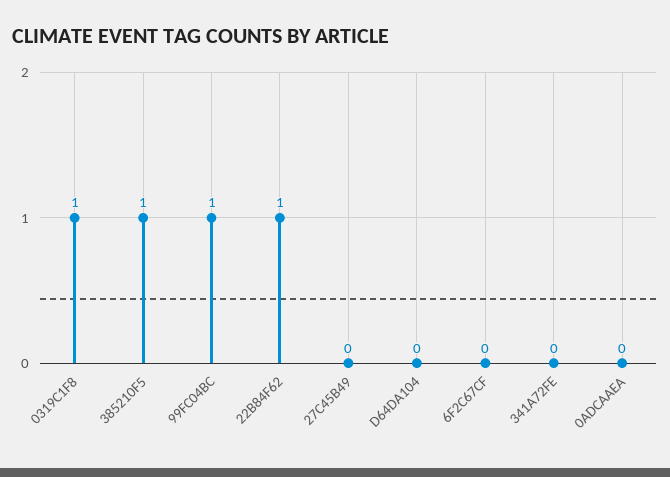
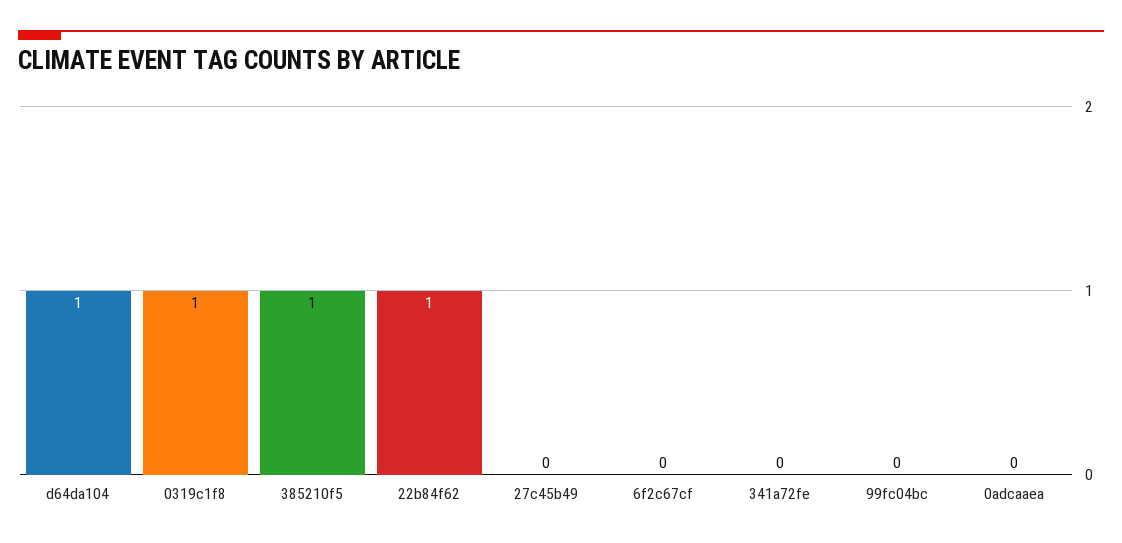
  {
    "0319C1F8": 1,
    "385210F5": 1,
-   "99FC04BC": 1,
+   "99FC04BC": 0,
    "22B84F62": 1,
    "27C45B49": 0,
-   "D64DA104": 0,
+   "D64DA104": 1,
    "6F2C67CF": 0,
    "341A72FE": 0,
    "0ADCAAEA": 0
  }

